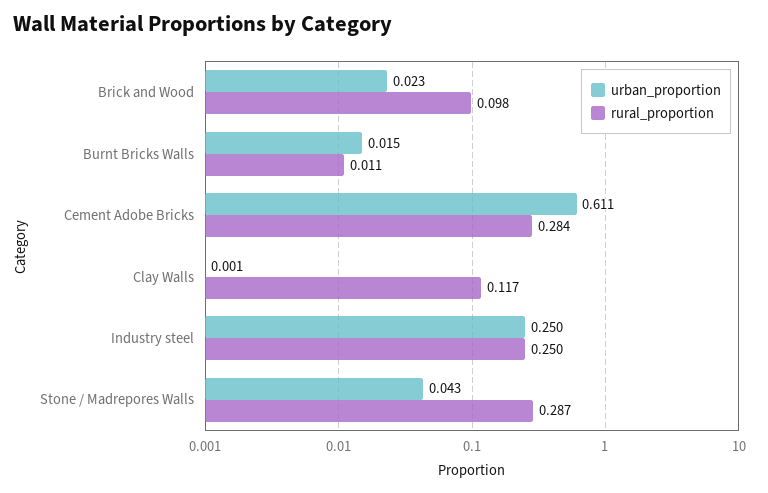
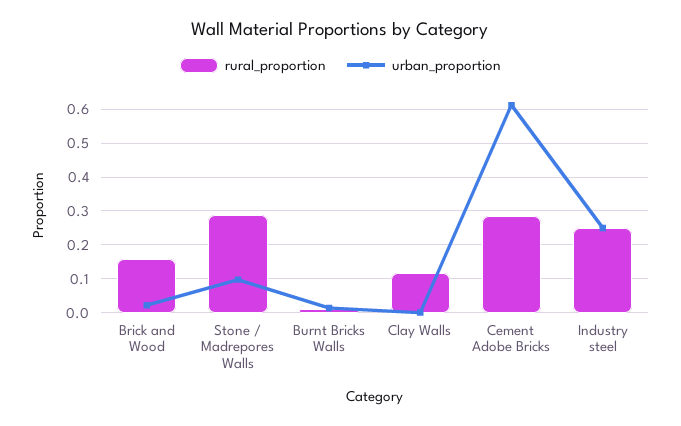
  {
    "urban_proportion": {
      "Brick and Wood": 0.023,
      "Burnt Bricks Walls": 0.015,
      "Cement Adobe Bricks": 0.611,
      "Clay Walls": 0.001,
      "Industry steel": 0.25,
-     "Stone / Madrepores Walls": 0.043
+     "Stone / Madrepores Walls": 0.1
    },
    "rural_proportion": {
-     "Brick and Wood": 0.098,
+     "Brick and Wood": 0.16,
      "Burnt Bricks Walls": 0.011,
      "Cement Adobe Bricks": 0.284,
      "Clay Walls": 0.117,
      "Industry steel": 0.25,
      "Stone / Madrepores Walls": 0.287
    }
  }

